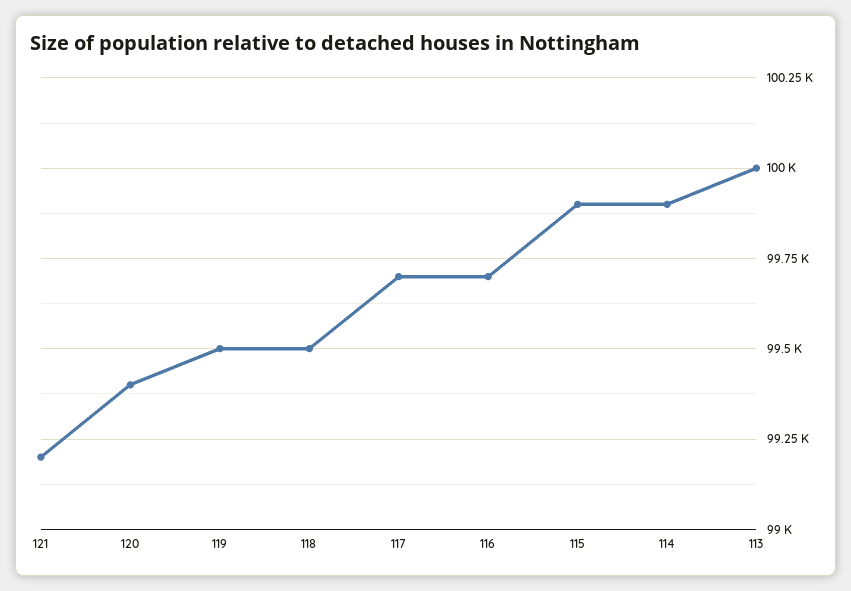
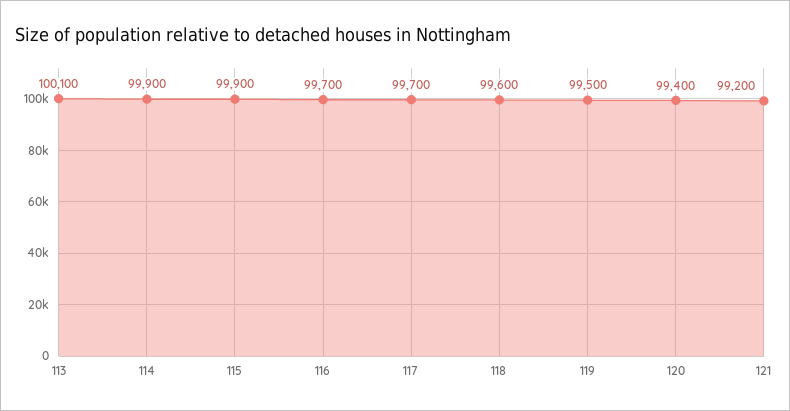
  {
    "121": 99200,
    "120": 99400,
    "119": 99500,
-   "118": 99500,
+   "118": 99600,
    "117": 99700,
    "116": 99700,
    "115": 99900,
    "114": 99900,
-   "113": 100000
+   "113": 100100
  }

